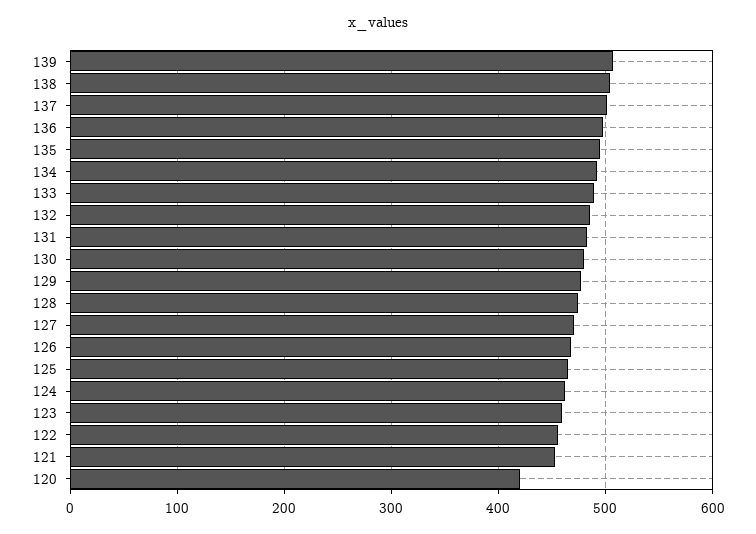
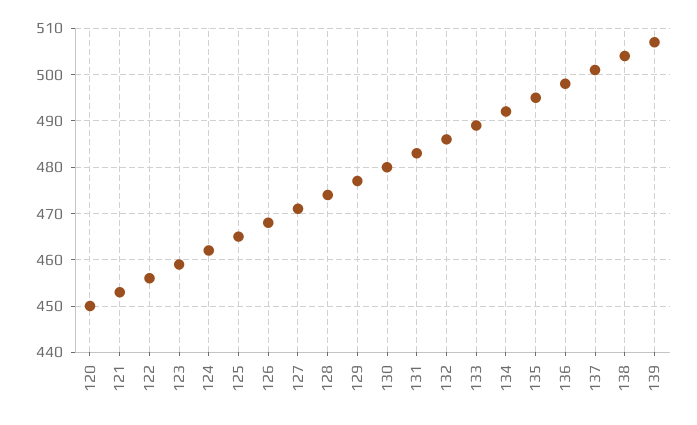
  {
    "139": 505,
    "138": 505,
    "137": 500,
    "136": 500,
    "135": 495,
    "134": 490,
    "133": 490,
    "132": 485,
    "131": 485,
    "130": 480,
    "129": 475,
    "128": 475,
    "127": 470,
    "126": 470,
    "125": 465,
    "124": 460,
    "123": 460,
    "122": 455,
    "121": 455,
-   "120": 420
+   "120": 450
  }

